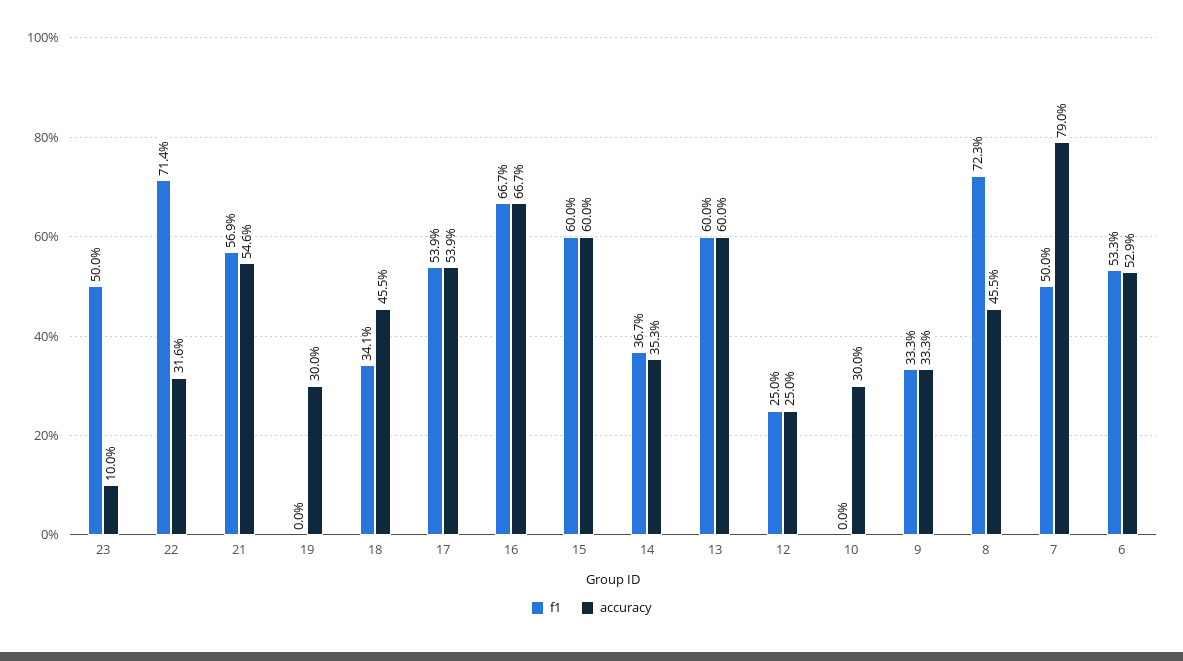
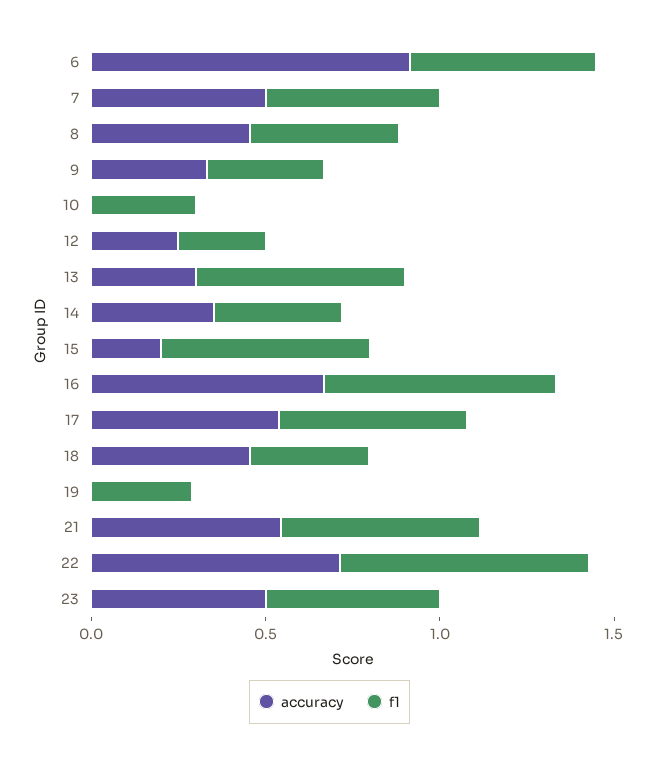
  {
    "f1": {
      "23": 0.5,
      "22": 0.714,
      "21": 0.569,
-     "19": 0,
+     "19": 0.3,
      "18": 0.341,
      "17": 0.539,
      "16": 0.667,
      "15": 0.6,
      "14": 0.367,
      "13": 0.6,
      "12": 0.25,
-     "10": 0,
+     "10": 0.3,
      "9": 0.333,
-     "8": 0.723,
+     "8": 0.4,
      "7": 0.5,
      "6": 0.533
    },
    "accuracy": {
-     "23": 0.1,
+     "23": 0.5,
-     "22": 0.316,
+     "22": 0.7,
      "21": 0.546,
-     "19": 0.3,
+     "19": 0,
      "18": 0.455,
      "17": 0.539,
      "16": 0.667,
-     "15": 0.6,
+     "15": 0.2,
      "14": 0.353,
-     "13": 0.6,
+     "13": 0.3,
      "12": 0.25,
-     "10": 0.3,
+     "10": 0,
      "9": 0.333,
      "8": 0.455,
-     "7": 0.79,
+     "7": 0.5,
-     "6": 0.529
+     "6": 0.9
    }
  }

